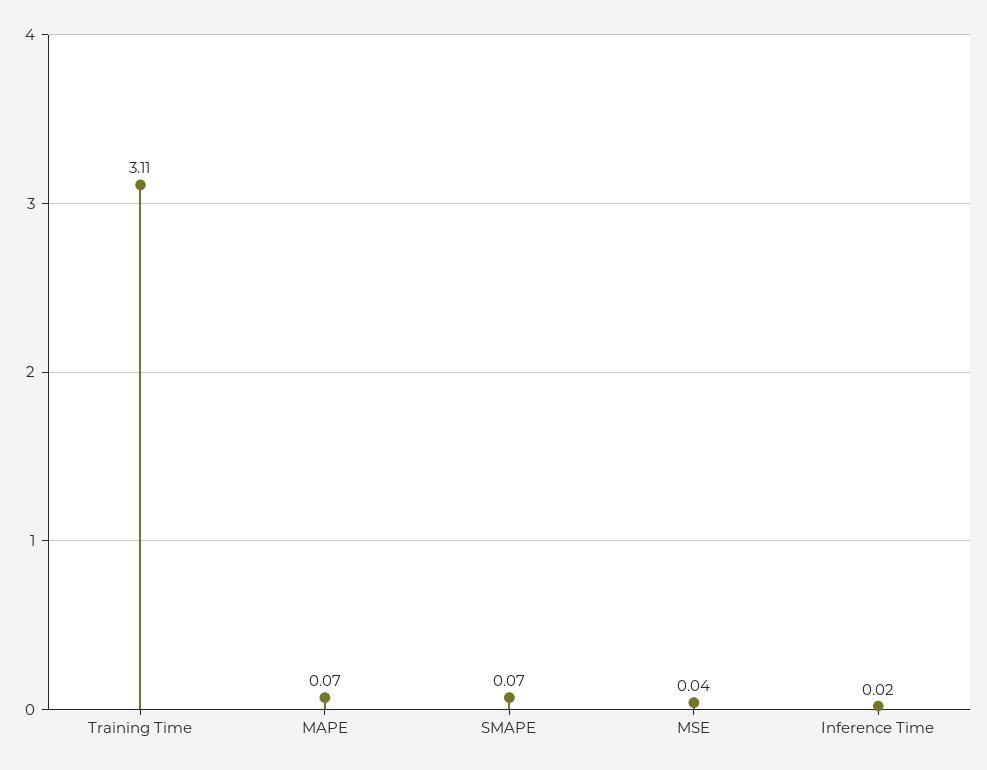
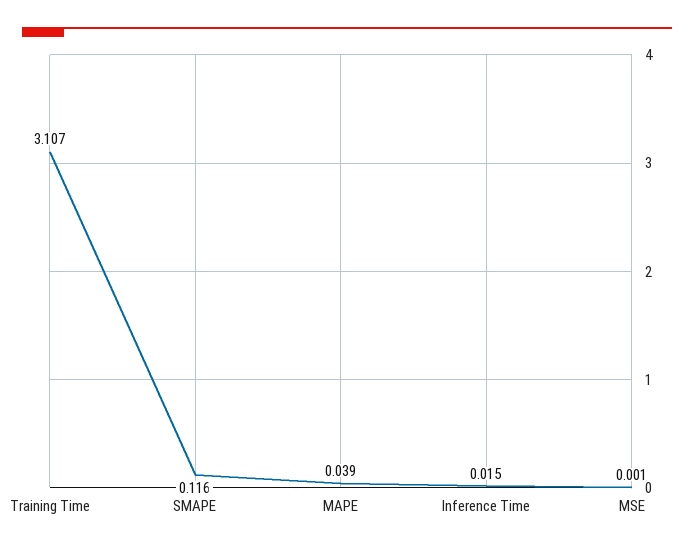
  {
    "Training Time": 3.107,
-   "MAPE": 0.07,
+   "MAPE": 0.039,
-   "SMAPE": 0.07,
+   "SMAPE": 0.116,
-   "MSE": 0.04,
+   "MSE": 0.001,
    "Inference Time": 0.015
  }

